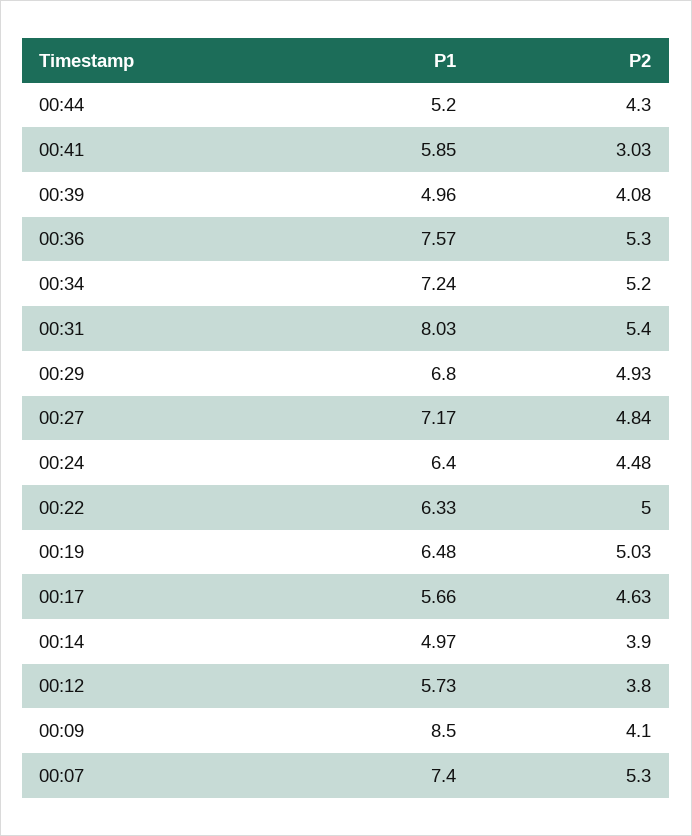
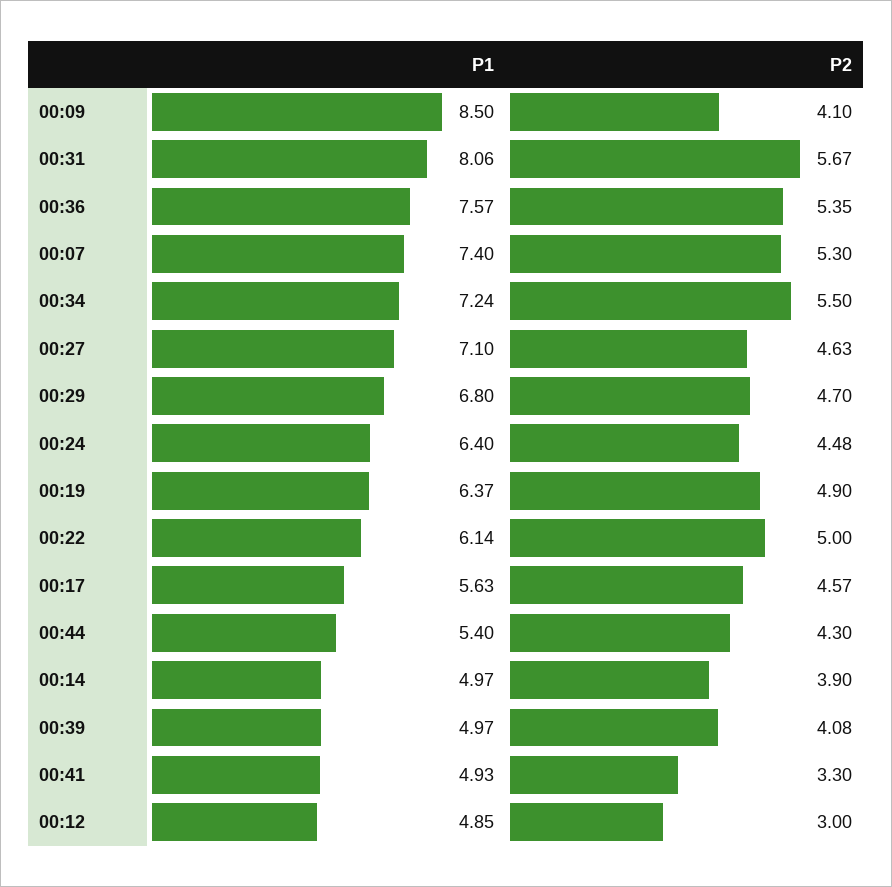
  {
    "P1": {
-     "00:44": 5.2,
+     "00:44": 5.4,
-     "00:41": 5.85,
+     "00:41": 4.93,
-     "00:39": 4.96,
+     "00:39": 4.97,
      "00:36": 7.57,
      "00:34": 7.24,
-     "00:31": 8.03,
+     "00:31": 8.06,
      "00:29": 6.8,
-     "00:27": 7.17,
+     "00:27": 7.1,
      "00:24": 6.4,
-     "00:22": 6.33,
+     "00:22": 6.14,
-     "00:19": 6.48,
+     "00:19": 6.37,
-     "00:17": 5.66,
+     "00:17": 5.63,
      "00:14": 4.97,
-     "00:12": 5.73,
+     "00:12": 4.85,
      "00:09": 8.5,
      "00:07": 7.4
    },
    "P2": {
      "00:44": 4.3,
-     "00:41": 3.03,
+     "00:41": 3.3,
      "00:39": 4.08,
-     "00:36": 5.3,
+     "00:36": 5.35,
-     "00:34": 5.2,
+     "00:34": 5.5,
-     "00:31": 5.4,
+     "00:31": 5.67,
-     "00:29": 4.93,
+     "00:29": 4.7,
-     "00:27": 4.84,
+     "00:27": 4.63,
      "00:24": 4.48,
      "00:22": 5,
-     "00:19": 5.03,
+     "00:19": 4.9,
-     "00:17": 4.63,
+     "00:17": 4.57,
      "00:14": 3.9,
-     "00:12": 3.8,
+     "00:12": 3,
      "00:09": 4.1,
      "00:07": 5.3
    }
  }

